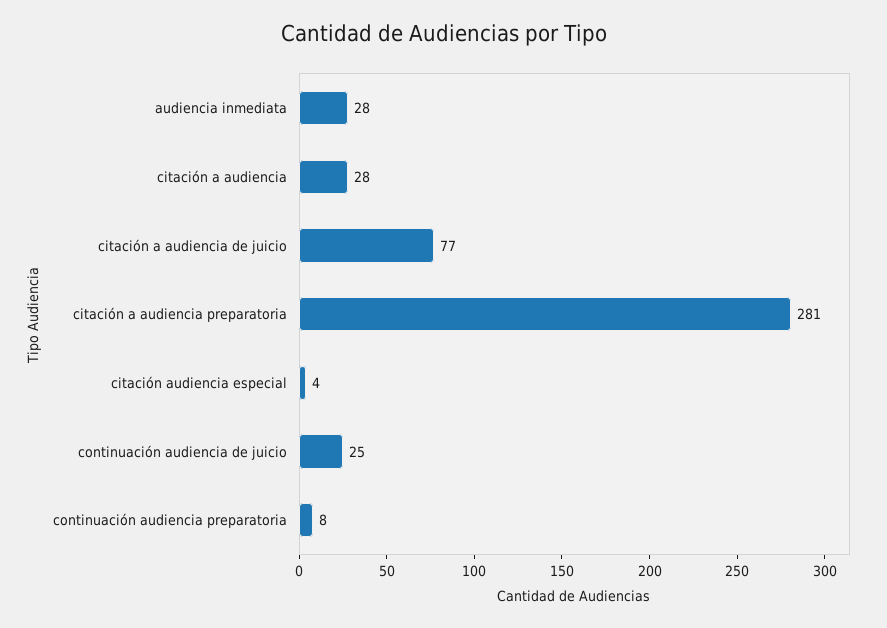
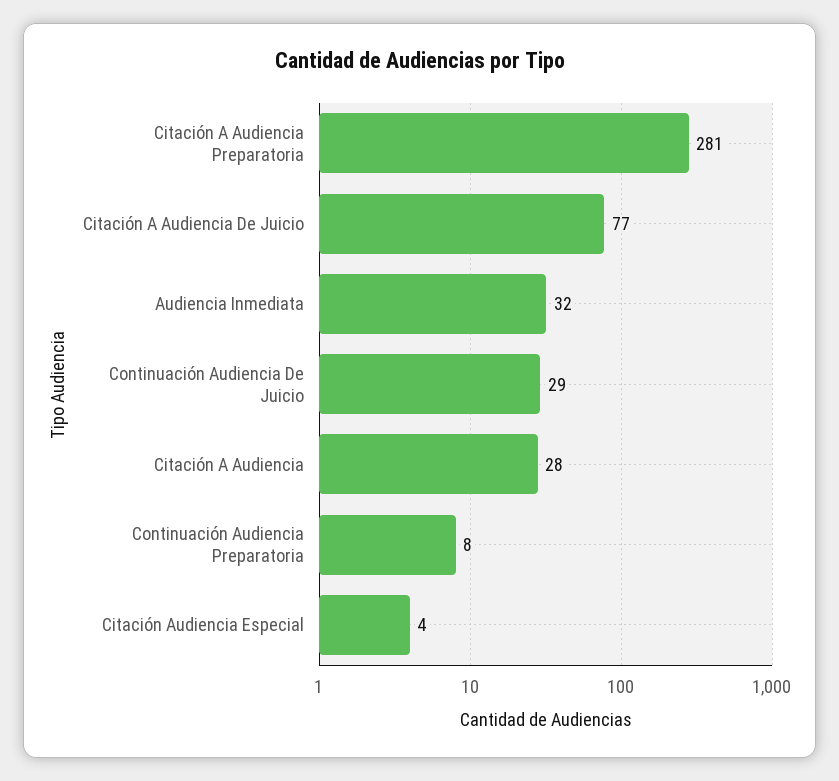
  {
-   "audiencia inmediata": 28,
+   "audiencia inmediata": 32,
    "citación a audiencia": 28,
    "citación a audiencia de juicio": 77,
    "citación a audiencia preparatoria": 281,
    "citación audiencia especial": 4,
-   "continuación audiencia de juicio": 25,
+   "continuación audiencia de juicio": 29,
    "continuación audiencia preparatoria": 8
  }

